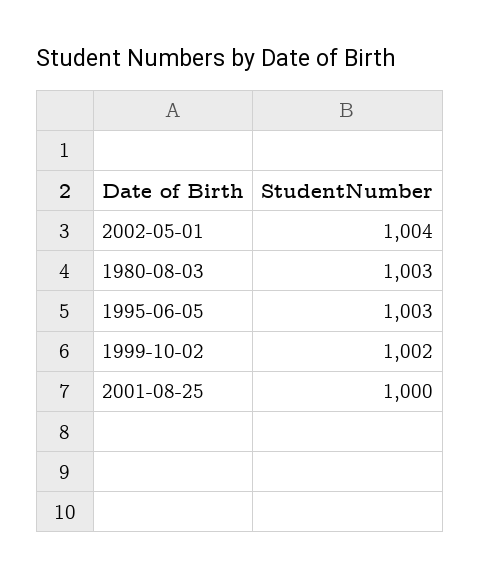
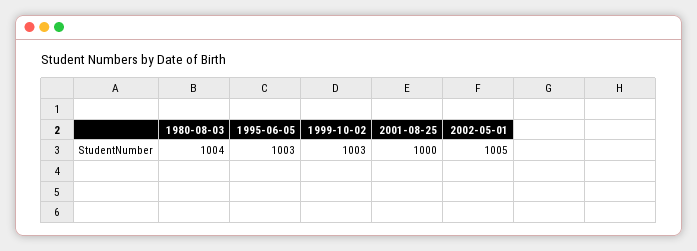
  {
-   "2002-05-01": 1004,
+   "2002-05-01": 1005,
-   "1980-08-03": 1003,
+   "1980-08-03": 1004,
    "1995-06-05": 1003,
-   "1999-10-02": 1002,
+   "1999-10-02": 1003,
    "2001-08-25": 1000
  }

